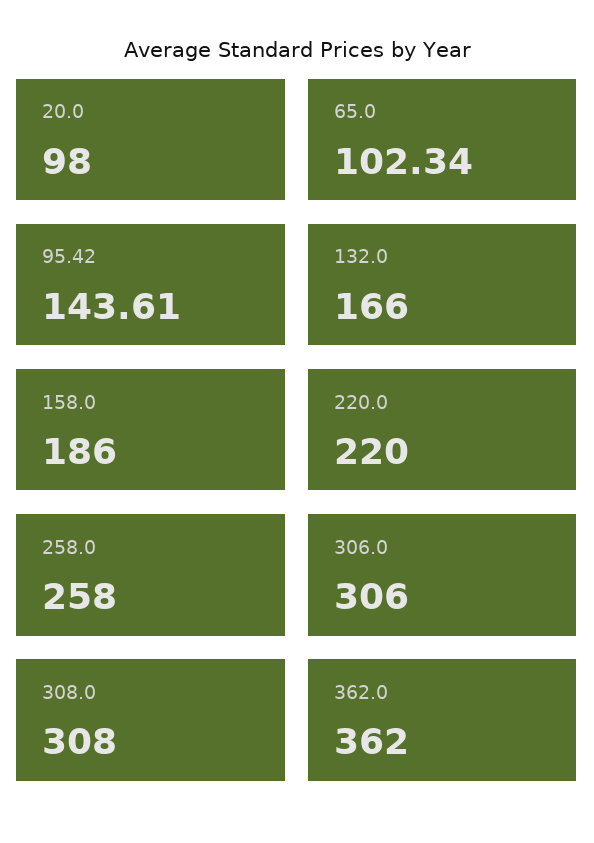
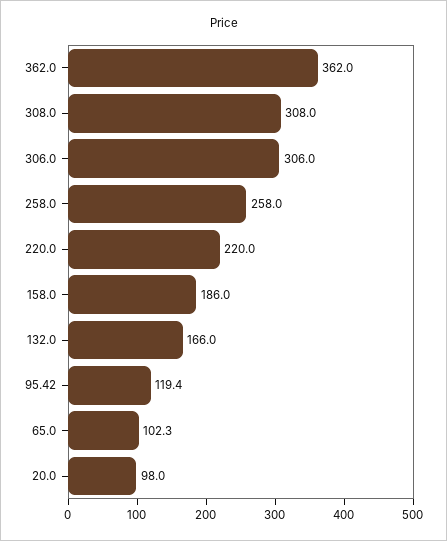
  {
    "20.0": 98,
    "65.0": 102.34,
-   "95.42": 143.61,
+   "95.42": 119.4,
    "132.0": 166,
    "158.0": 186,
    "220.0": 220,
    "258.0": 258,
    "306.0": 306,
    "308.0": 308,
    "362.0": 362
  }

